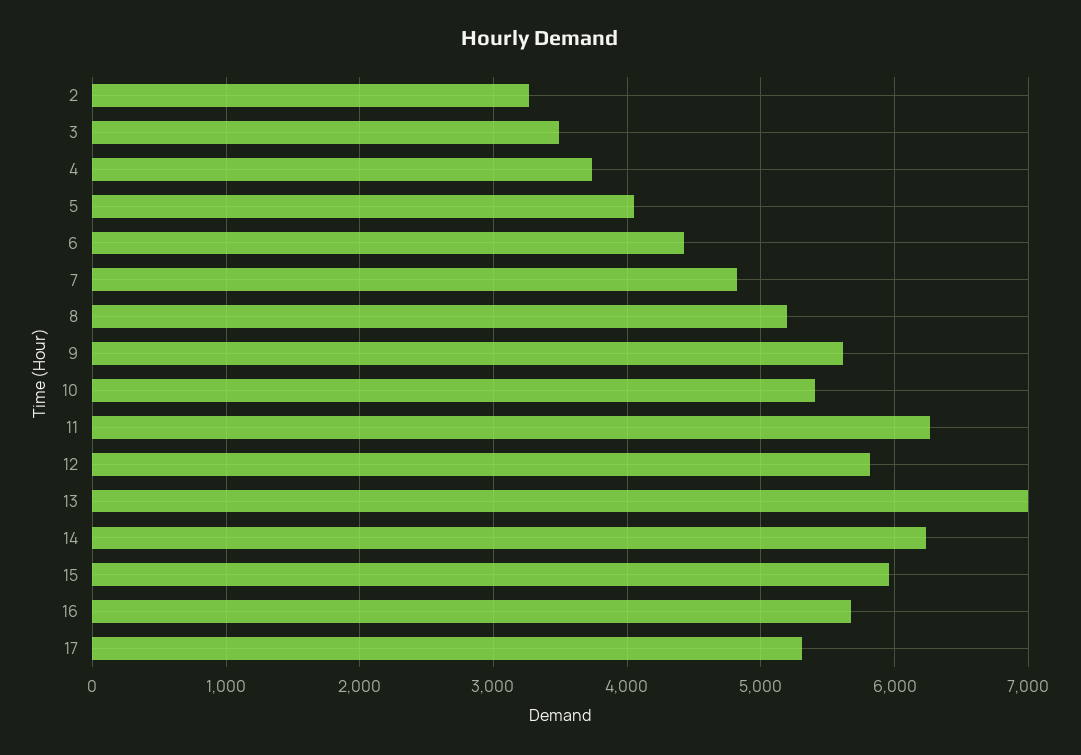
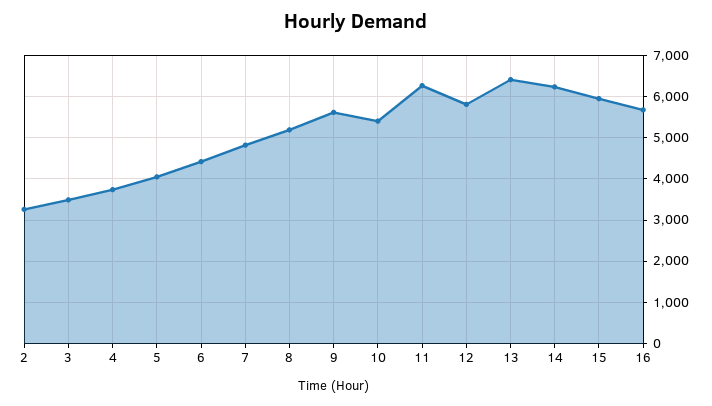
  {
    "2": 3300,
    "3": 3500,
    "4": 3700,
    "5": 4000,
    "6": 4400,
    "7": 4800,
    "8": 5200,
    "9": 5600,
    "10": 5400,
    "11": 6300,
    "12": 5800,
-   "13": 7000,
+   "13": 6400,
    "14": 6200,
    "15": 6000,
-   "16": 5700,
+   "16": 5700
-   "17": 5300
  }

